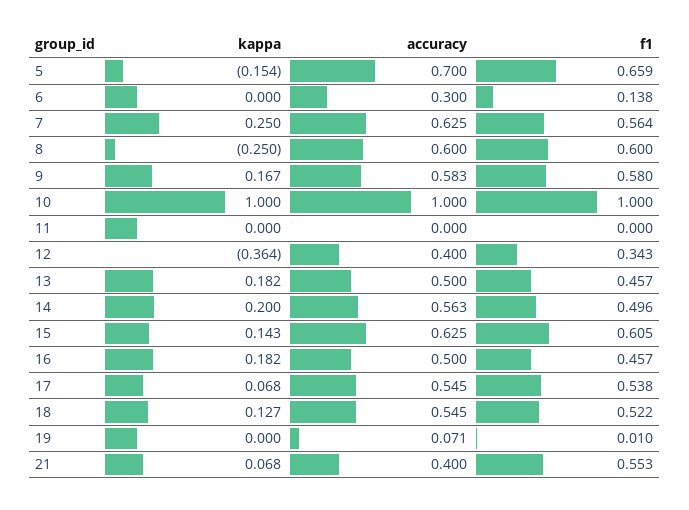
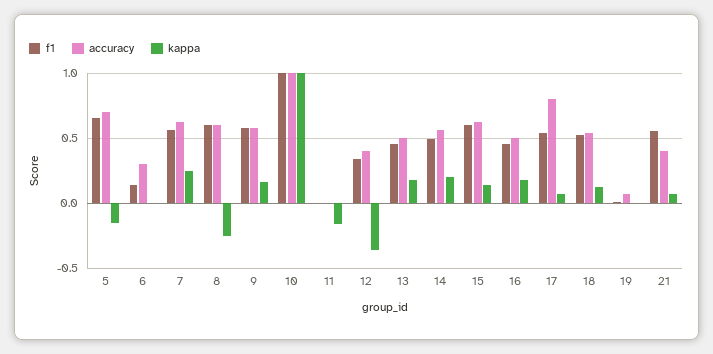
  {
    "kappa": {
      "5": -0.154,
      "6": 0,
      "7": 0.25,
      "8": -0.25,
      "9": 0.167,
      "10": 1,
-     "11": 0,
+     "11": -0.15,
      "12": -0.364,
      "13": 0.182,
      "14": 0.2,
      "15": 0.143,
      "16": 0.182,
      "17": 0.068,
      "18": 0.127,
      "19": 0,
      "21": 0.068
    },
    "accuracy": {
      "5": 0.7,
      "6": 0.3,
      "7": 0.625,
      "8": 0.6,
      "9": 0.583,
      "10": 1,
      "11": 0,
      "12": 0.4,
      "13": 0.5,
      "14": 0.563,
      "15": 0.625,
      "16": 0.5,
-     "17": 0.545,
+     "17": 0.8,
      "18": 0.545,
      "19": 0.071,
      "21": 0.4
    },
    "f1": {
      "5": 0.659,
      "6": 0.138,
      "7": 0.564,
      "8": 0.6,
      "9": 0.58,
      "10": 1,
      "11": 0,
      "12": 0.343,
      "13": 0.457,
      "14": 0.496,
      "15": 0.605,
      "16": 0.457,
      "17": 0.538,
      "18": 0.522,
      "19": 0.01,
      "21": 0.553
    }
  }

